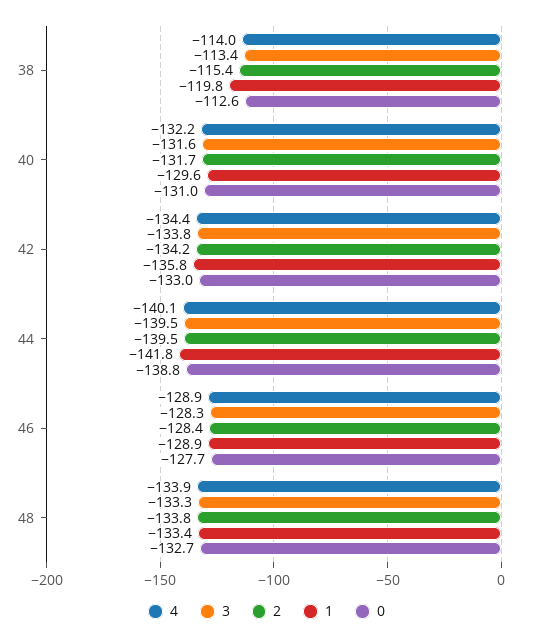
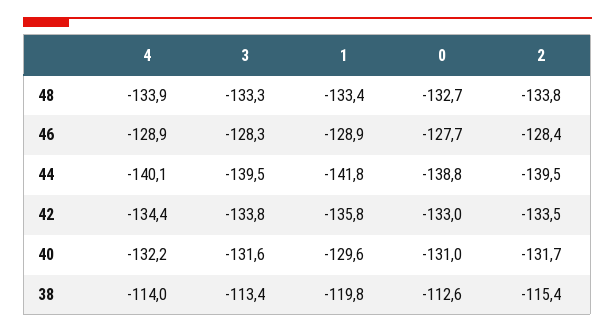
  {
    "4": {
      "38": -114,
      "40": -132.2,
      "42": -134.4,
      "44": -140.1,
      "46": -128.9,
      "48": -133.9
    },
    "3": {
      "38": -113.4,
      "40": -131.6,
      "42": -133.8,
      "44": -139.5,
      "46": -128.3,
      "48": -133.3
    },
    "2": {
      "38": -115.4,
      "40": -131.7,
-     "42": -134.2,
+     "42": -133.5,
      "44": -139.5,
      "46": -128.4,
      "48": -133.8
    },
    "1": {
      "38": -119.8,
      "40": -129.6,
      "42": -135.8,
      "44": -141.8,
      "46": -128.9,
      "48": -133.4
    },
    "0": {
      "38": -112.6,
      "40": -131,
      "42": -133,
      "44": -138.8,
      "46": -127.7,
      "48": -132.7
    }
  }

